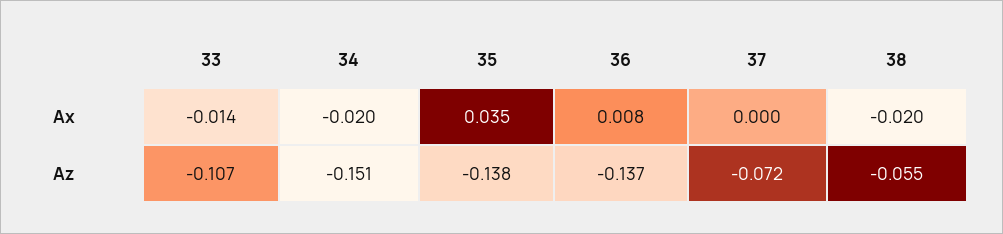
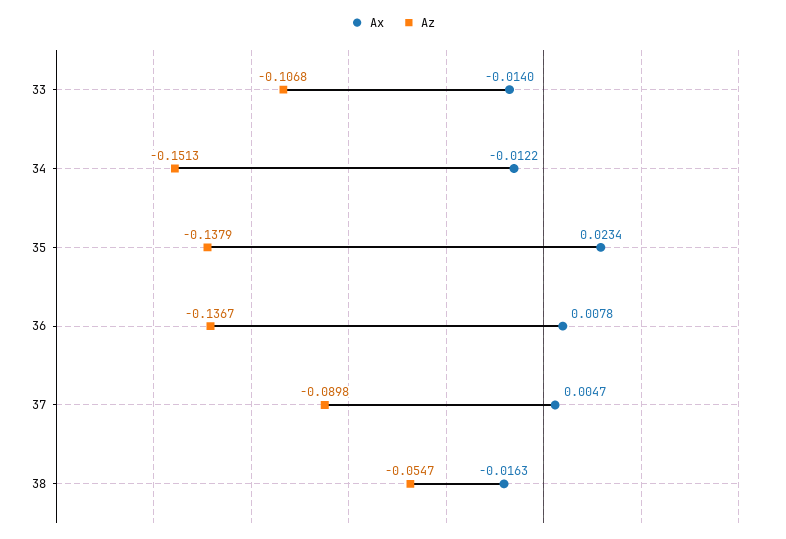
  {
    "Ax": {
      "33": -0.014,
-     "34": -0.02,
+     "34": -0.0122,
-     "35": 0.035,
+     "35": 0.0234,
      "36": 0.0078,
-     "37": 0,
+     "37": 0.0047,
-     "38": -0.02
+     "38": -0.0163
    },
    "Az": {
      "33": -0.1068,
      "34": -0.1513,
      "35": -0.1379,
      "36": -0.1367,
-     "37": -0.072,
+     "37": -0.0898,
      "38": -0.0547
    }
  }

